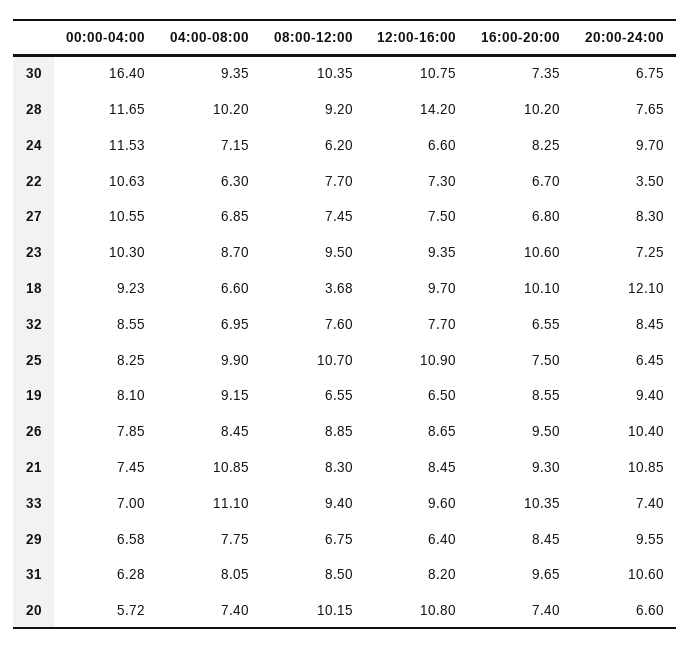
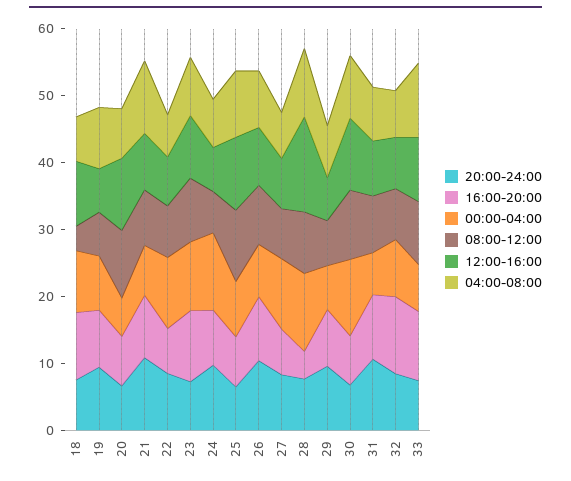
  {
    "00:00-04:00": {
-     "30": 16.4,
+     "30": 12,
      "28": 11.65,
      "24": 11.53,
      "22": 10.63,
      "27": 10.55,
      "23": 10.3,
      "18": 9.23,
      "32": 8.55,
      "25": 8.25,
      "19": 8.1,
      "26": 7.85,
      "21": 7.45,
      "33": 7,
      "29": 6.58,
      "31": 6.28,
      "20": 5.72
    },
    "04:00-08:00": {
      "30": 9.35,
      "28": 10.2,
      "24": 7.15,
      "22": 6.3,
      "27": 6.85,
      "23": 8.7,
      "18": 6.6,
      "32": 6.95,
      "25": 9.9,
      "19": 9.15,
      "26": 8.45,
      "21": 10.85,
      "33": 11.1,
      "29": 7.75,
      "31": 8.05,
      "20": 7.4
    },
    "08:00-12:00": {
      "30": 10.35,
      "28": 9.2,
      "24": 6.2,
      "22": 7.7,
      "27": 7.45,
      "23": 9.5,
      "18": 3.68,
      "32": 7.6,
      "25": 10.7,
      "19": 6.55,
      "26": 8.85,
      "21": 8.3,
      "33": 9.4,
      "29": 6.75,
      "31": 8.5,
      "20": 10.15
    },
    "12:00-16:00": {
      "30": 10.75,
      "28": 14.2,
      "24": 6.6,
      "22": 7.3,
      "27": 7.5,
      "23": 9.35,
      "18": 9.7,
      "32": 7.7,
      "25": 10.9,
      "19": 6.5,
      "26": 8.65,
      "21": 8.45,
      "33": 9.6,
      "29": 6.4,
      "31": 8.2,
      "20": 10.8
    },
    "16:00-20:00": {
      "30": 7.35,
-     "28": 10.2,
+     "28": 4,
      "24": 8.25,
      "22": 6.7,
      "27": 6.8,
      "23": 10.6,
      "18": 10.1,
-     "32": 6.55,
+     "32": 12,
      "25": 7.5,
      "19": 8.55,
      "26": 9.5,
      "21": 9.3,
      "33": 10.35,
      "29": 8.45,
      "31": 9.65,
      "20": 7.4
    },
    "20:00-24:00": {
      "30": 6.75,
      "28": 7.65,
      "24": 9.7,
-     "22": 3.5,
+     "22": 8,
      "27": 8.3,
      "23": 7.25,
-     "18": 12.1,
+     "18": 8,
      "32": 8.45,
      "25": 6.45,
      "19": 9.4,
      "26": 10.4,
      "21": 10.85,
      "33": 7.4,
      "29": 9.55,
      "31": 10.6,
      "20": 6.6
    }
  }

